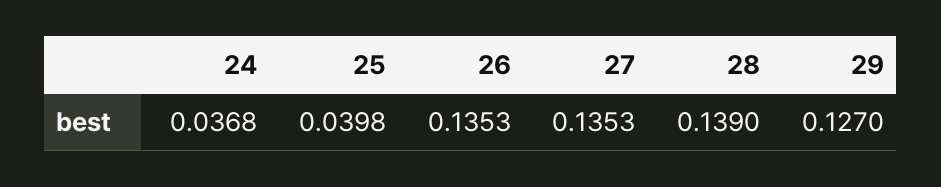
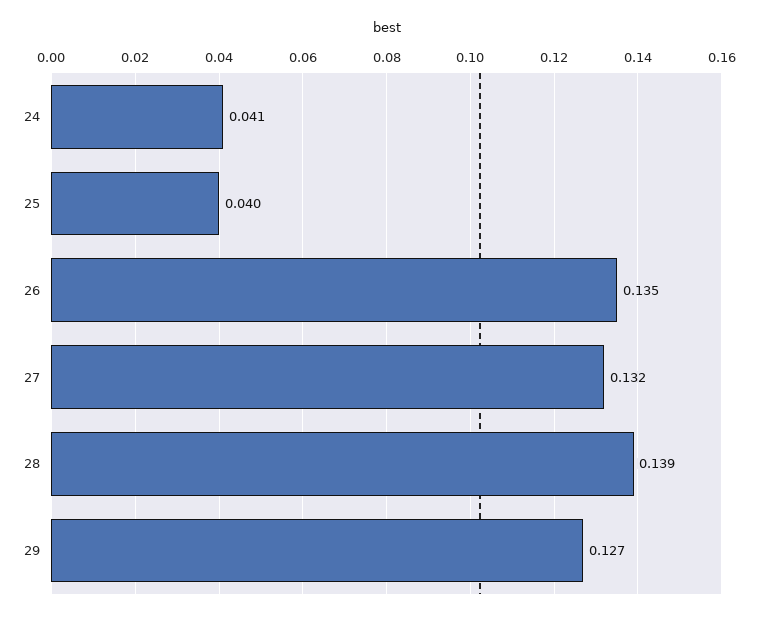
  {
-   "24": 0.0368,
+   "24": 0.041,
    "25": 0.0398,
    "26": 0.1353,
-   "27": 0.1353,
+   "27": 0.132,
    "28": 0.139,
    "29": 0.127
  }

